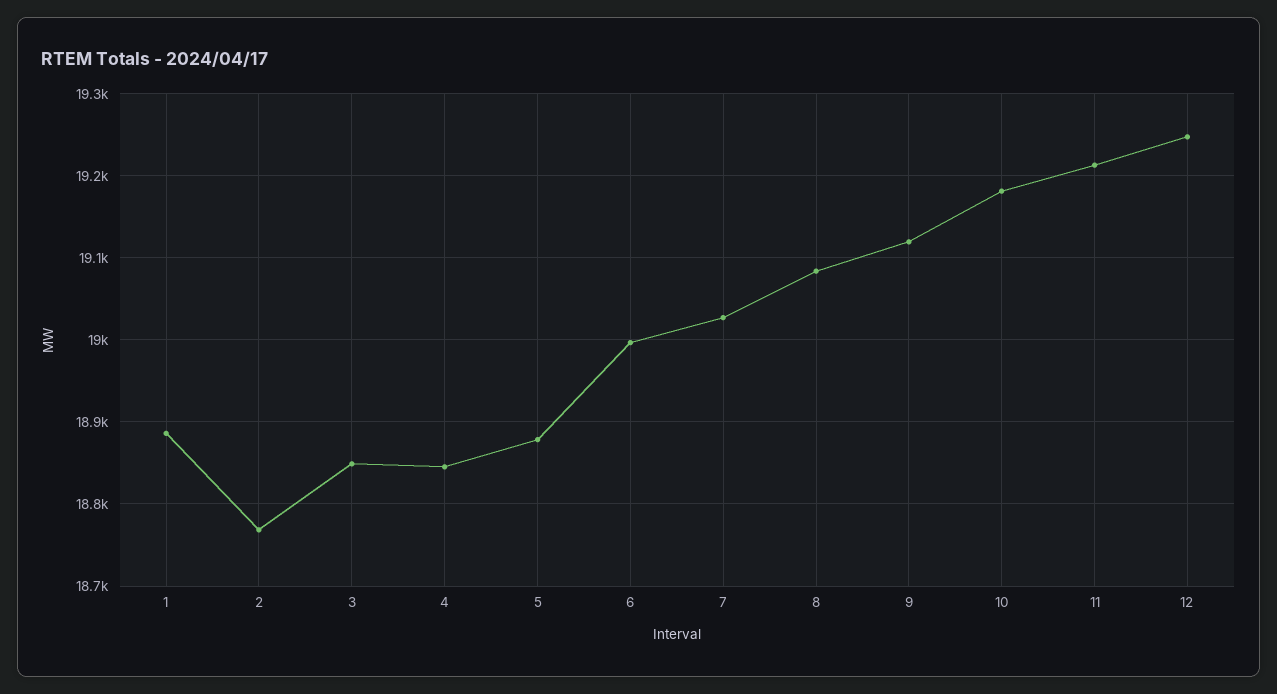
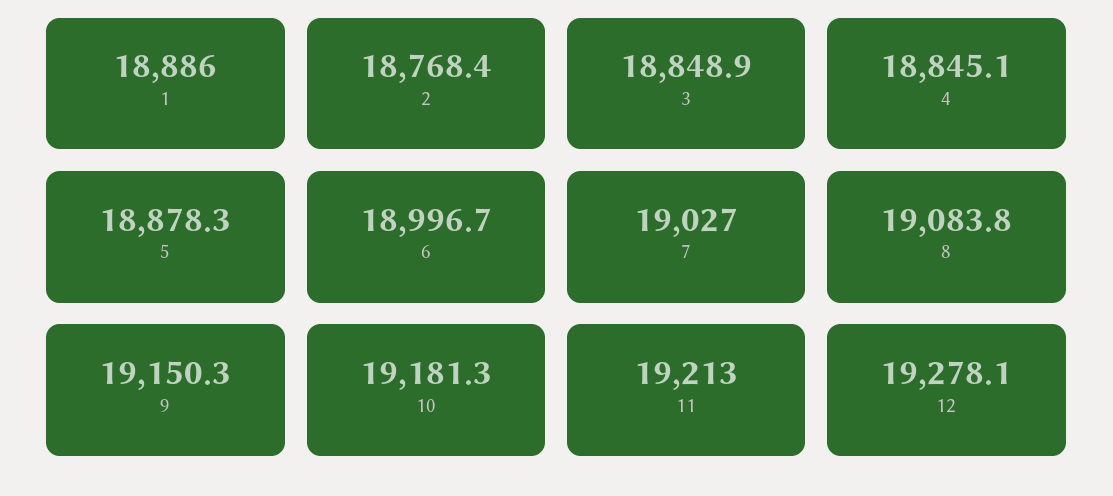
  {
    "1": 18886,
    "2": 18768.4,
    "3": 18848.9,
    "4": 18845.1,
    "5": 18878.3,
    "6": 18996.7,
    "7": 19027,
    "8": 19083.8,
-   "9": 19120,
+   "9": 19150.3,
    "10": 19181.3,
    "11": 19213,
-   "12": 19250
+   "12": 19278.1
  }

